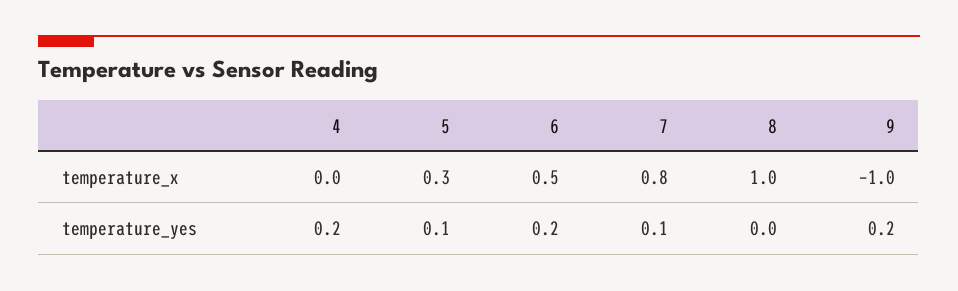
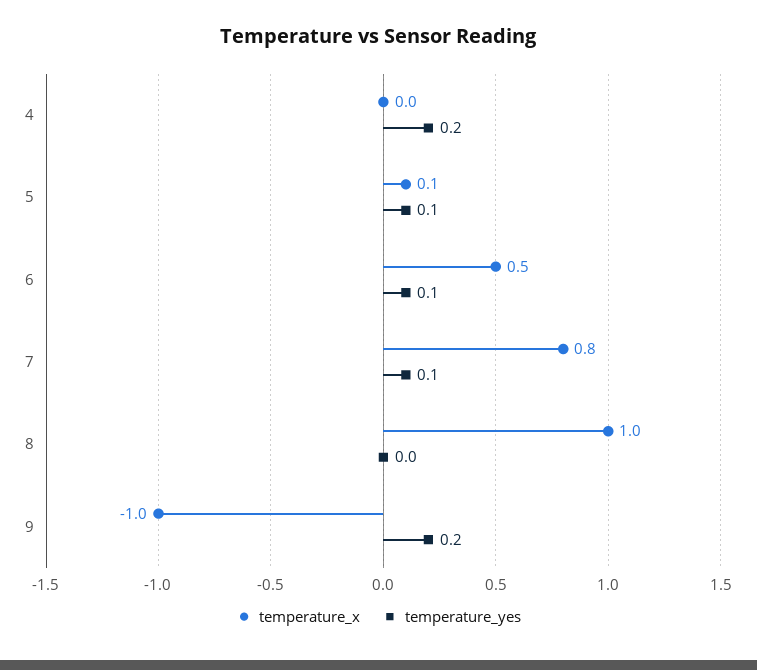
  {
    "temperature_x": {
      "4": 0,
-     "5": 0.3,
+     "5": 0.1,
      "6": 0.5,
      "7": 0.8,
      "8": 1,
      "9": -1
    },
    "temperature_yes": {
      "4": 0.2,
      "5": 0.1,
-     "6": 0.2,
+     "6": 0.1,
      "7": 0.1,
      "8": 0,
      "9": 0.2
    }
  }

